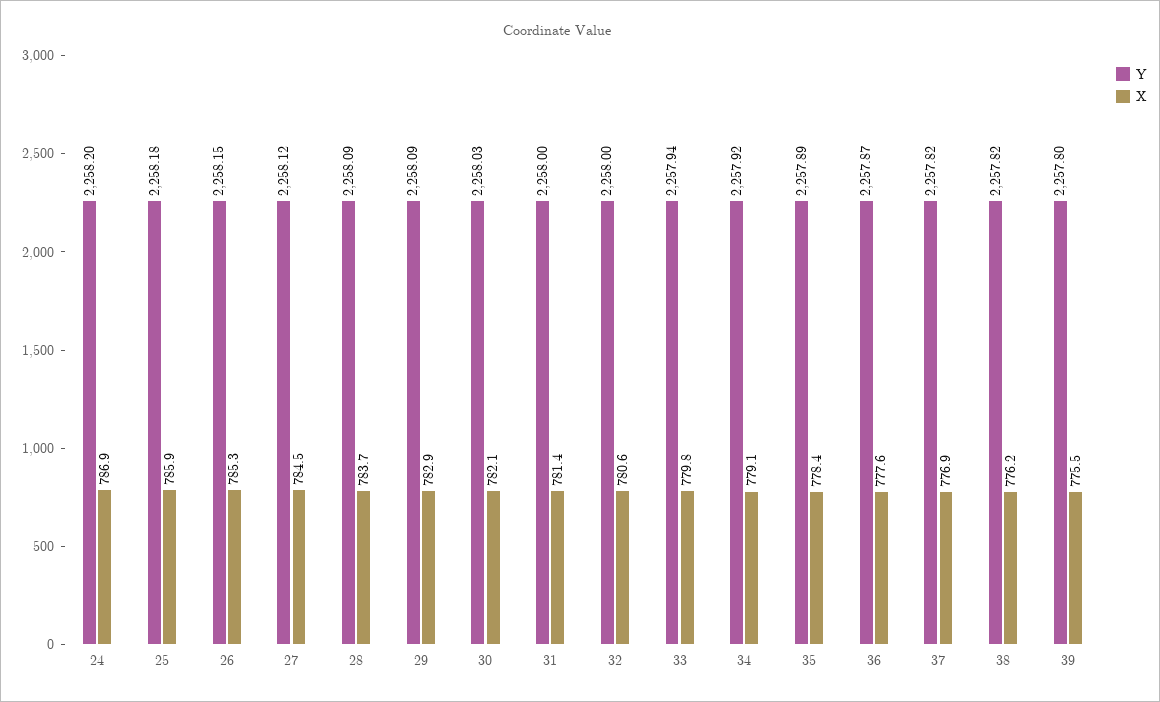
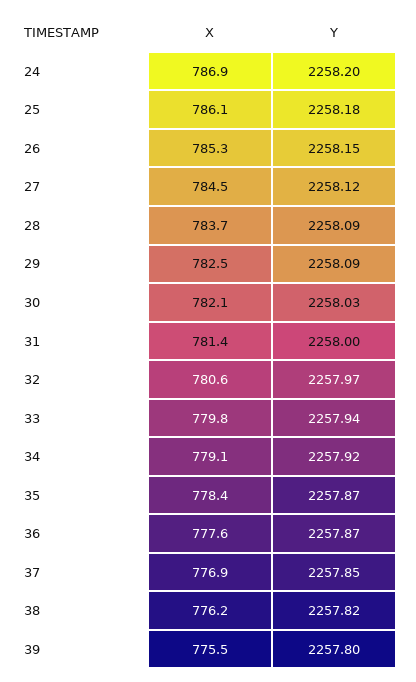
  {
    "Y": {
      "24": 2258.2,
      "25": 2258.18,
      "26": 2258.15,
      "27": 2258.12,
      "28": 2258.09,
      "29": 2258.09,
      "30": 2258.03,
      "31": 2258,
-     "32": 2258,
+     "32": 2257.97,
      "33": 2257.94,
      "34": 2257.92,
-     "35": 2257.89,
+     "35": 2257.87,
      "36": 2257.87,
-     "37": 2257.82,
+     "37": 2257.85,
      "38": 2257.82,
      "39": 2257.8
    },
    "X": {
      "24": 786.9,
-     "25": 785.9,
+     "25": 786.1,
      "26": 785.3,
      "27": 784.5,
      "28": 783.7,
-     "29": 782.9,
+     "29": 782.5,
      "30": 782.1,
      "31": 781.4,
      "32": 780.6,
      "33": 779.8,
      "34": 779.1,
      "35": 778.4,
      "36": 777.6,
      "37": 776.9,
      "38": 776.2,
      "39": 775.5
    }
  }

